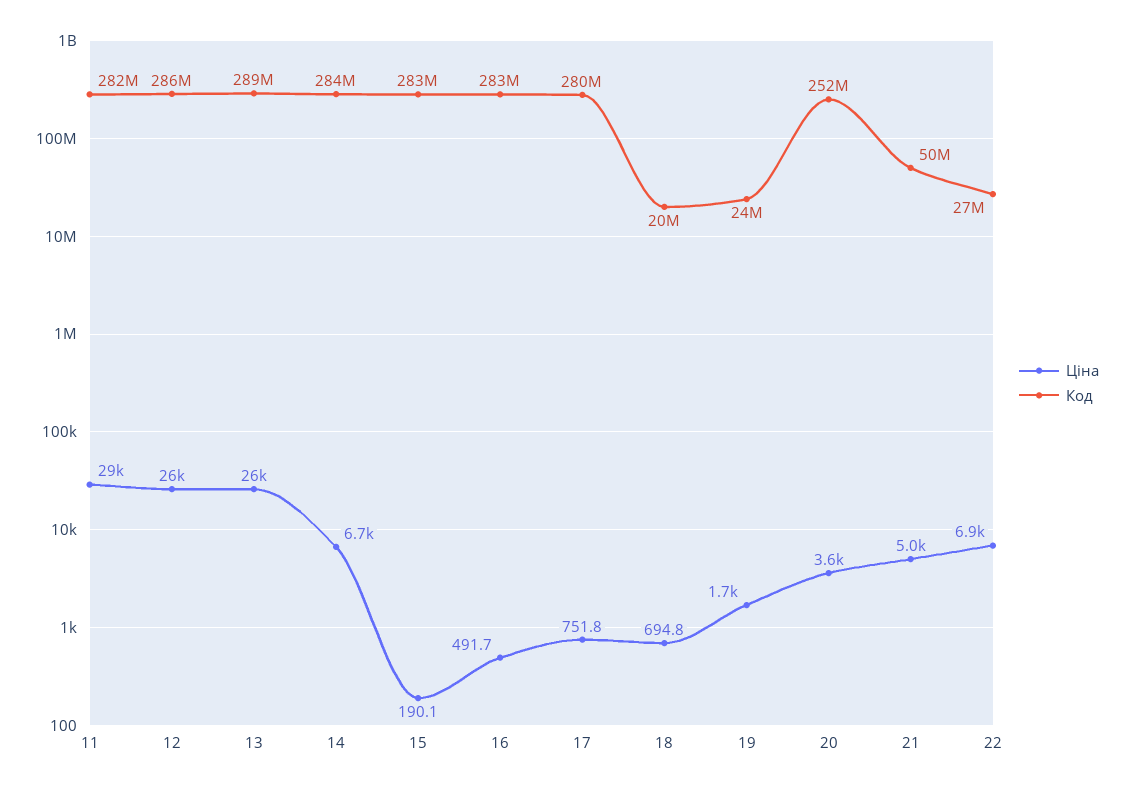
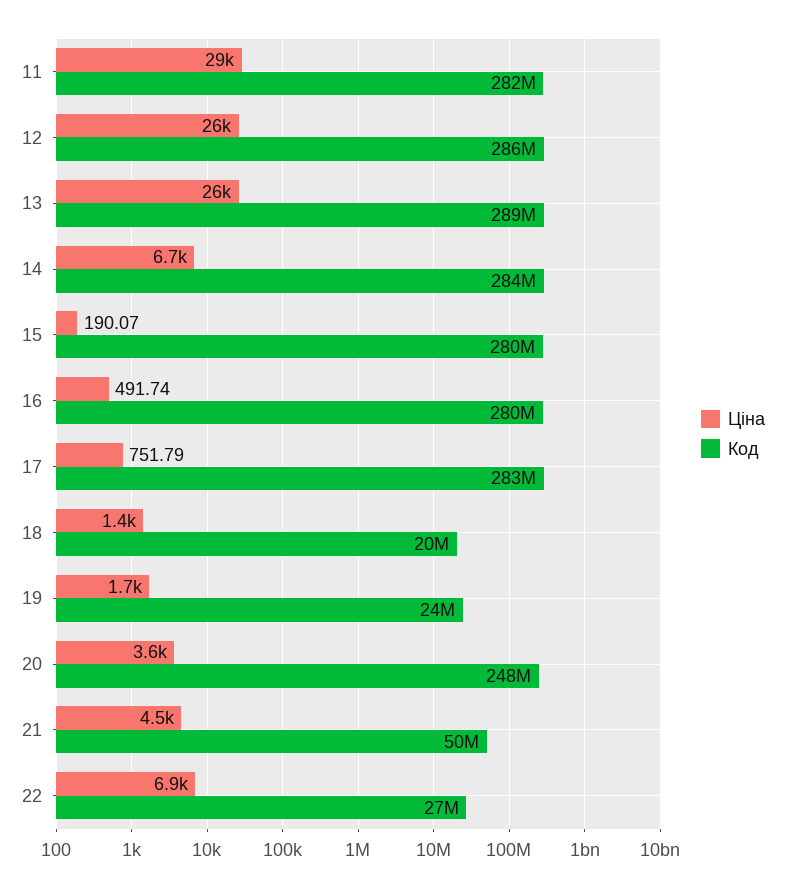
  {
    "Ціна": {
      "11": 29000,
      "12": 26000,
      "13": 26000,
      "14": 6700,
      "15": 190.07,
      "16": 491.74,
      "17": 751.79,
-     "18": 694.8,
+     "18": 1400,
      "19": 1700,
      "20": 3600,
-     "21": 5000,
+     "21": 4500,
      "22": 6900
    },
    "Код": {
      "11": 282000000,
      "12": 286000000,
      "13": 289000000,
      "14": 284000000,
-     "15": 283000000,
+     "15": 280000000,
-     "16": 283000000,
+     "16": 280000000,
-     "17": 280000000,
+     "17": 283000000,
      "18": 20000000,
      "19": 24000000,
-     "20": 252000000,
+     "20": 248000000,
      "21": 50000000,
      "22": 27000000
    }
  }

